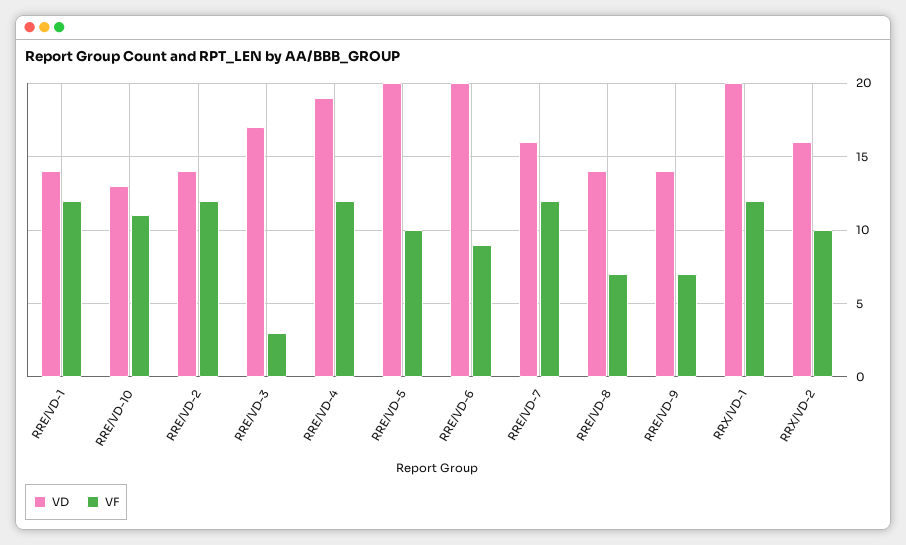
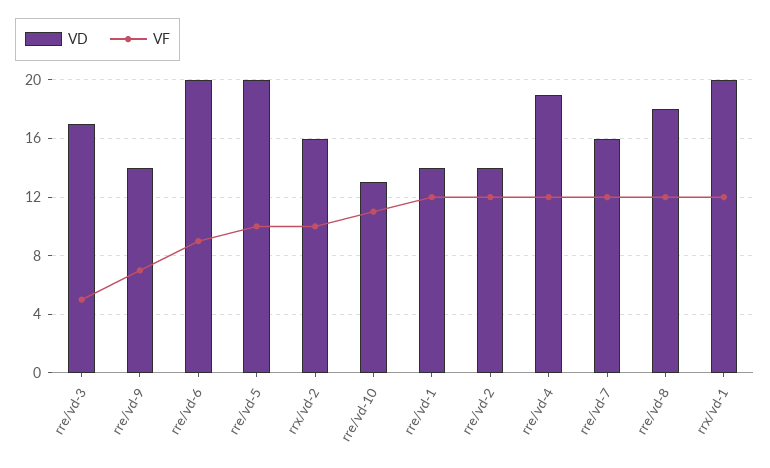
  {
    "VD": {
      "RRE/VD-1": 14,
      "RRE/VD-10": 13,
      "RRE/VD-2": 14,
      "RRE/VD-3": 17,
      "RRE/VD-4": 19,
      "RRE/VD-5": 20,
      "RRE/VD-6": 20,
      "RRE/VD-7": 16,
-     "RRE/VD-8": 14,
+     "RRE/VD-8": 18,
      "RRE/VD-9": 14,
      "RRX/VD-1": 20,
      "RRX/VD-2": 16
    },
    "VF": {
      "RRE/VD-1": 12,
      "RRE/VD-10": 11,
      "RRE/VD-2": 12,
-     "RRE/VD-3": 3,
+     "RRE/VD-3": 5,
      "RRE/VD-4": 12,
      "RRE/VD-5": 10,
      "RRE/VD-6": 9,
      "RRE/VD-7": 12,
-     "RRE/VD-8": 7,
+     "RRE/VD-8": 12,
      "RRE/VD-9": 7,
      "RRX/VD-1": 12,
      "RRX/VD-2": 10
    }
  }

